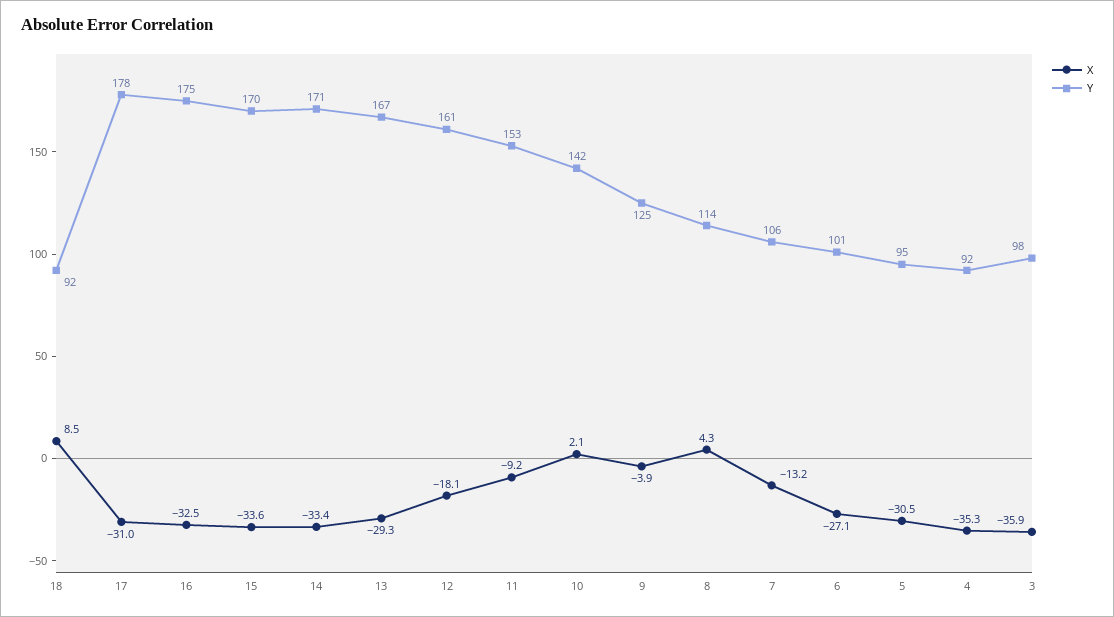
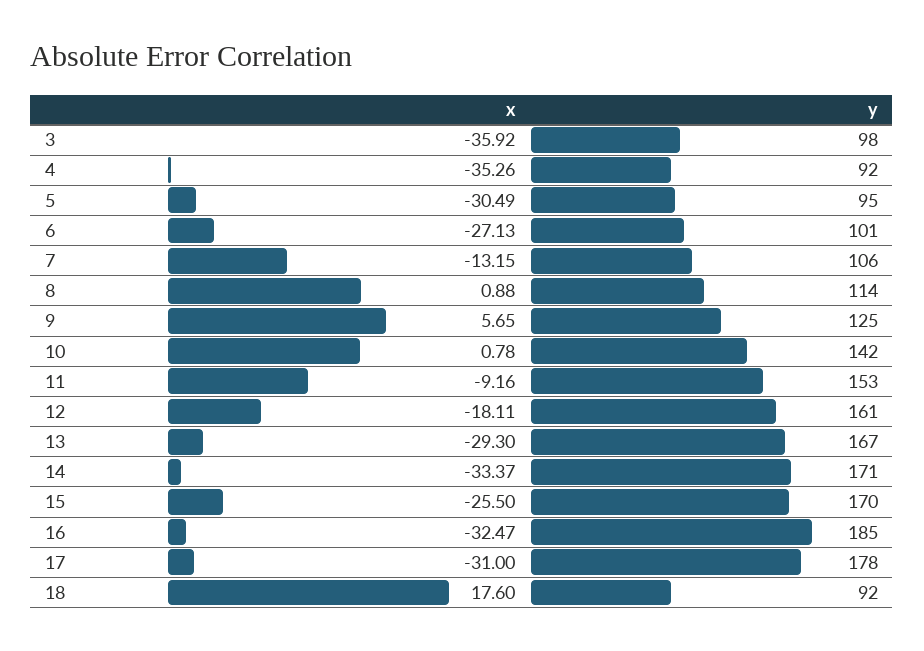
  {
    "X": {
-     "18": 8.5,
+     "18": 17.6,
      "17": -31,
      "16": -32.47,
-     "15": -33.6,
+     "15": -25.5,
      "14": -33.37,
      "13": -29.3,
      "12": -18.11,
      "11": -9.16,
-     "10": 2.1,
+     "10": 0.78,
-     "9": -3.9,
+     "9": 5.65,
-     "8": 4.3,
+     "8": 0.88,
      "7": -13.15,
      "6": -27.13,
      "5": -30.49,
      "4": -35.26,
      "3": -35.92
    },
    "Y": {
      "18": 92,
      "17": 178,
-     "16": 175,
+     "16": 185,
      "15": 170,
      "14": 171,
      "13": 167,
      "12": 161,
      "11": 153,
      "10": 142,
      "9": 125,
      "8": 114,
      "7": 106,
      "6": 101,
      "5": 95,
      "4": 92,
      "3": 98
    }
  }

